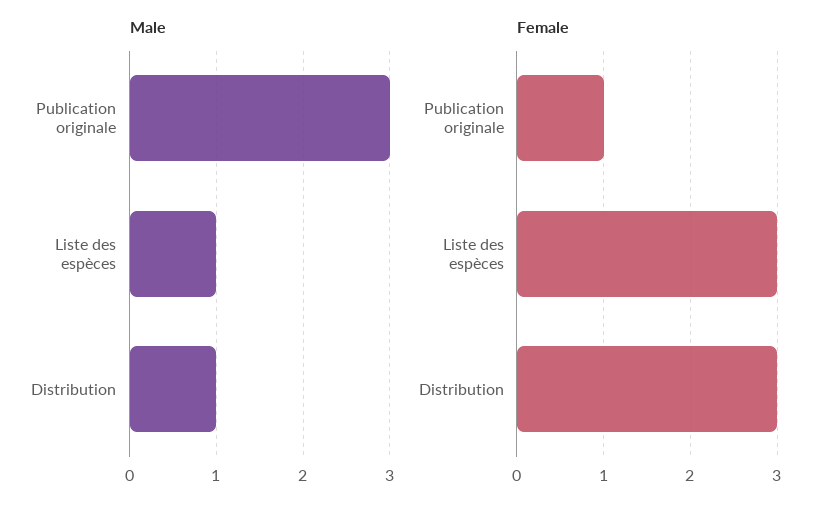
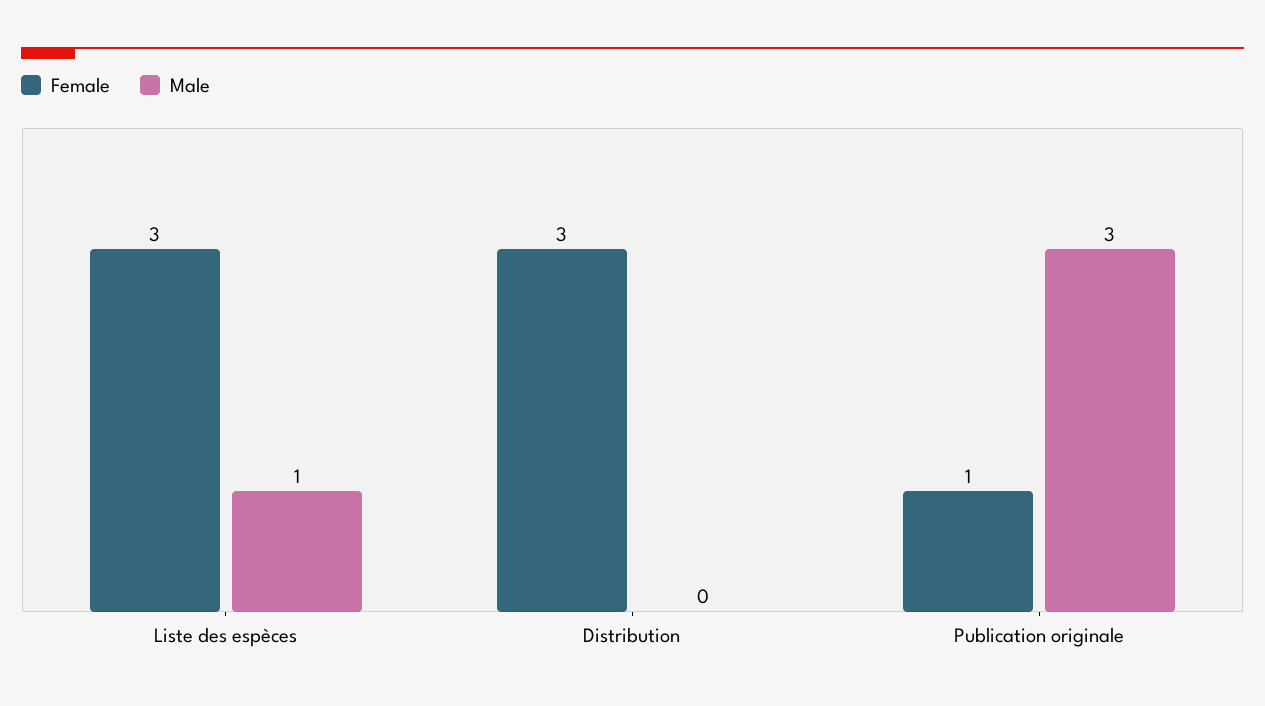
  {
    "Male": {
      "Publication originale": 3,
      "Liste des espèces": 1,
-     "Distribution": 1
+     "Distribution": 0
    },
    "Female": {
      "Publication originale": 1,
      "Liste des espèces": 3,
      "Distribution": 3
    }
  }

